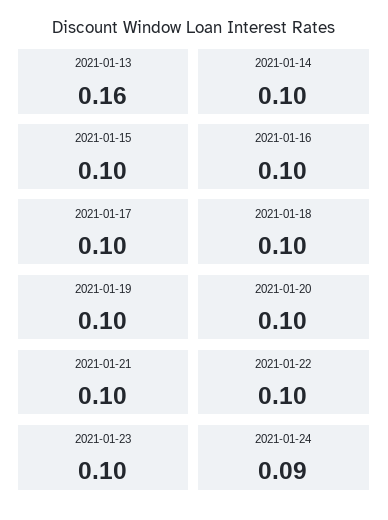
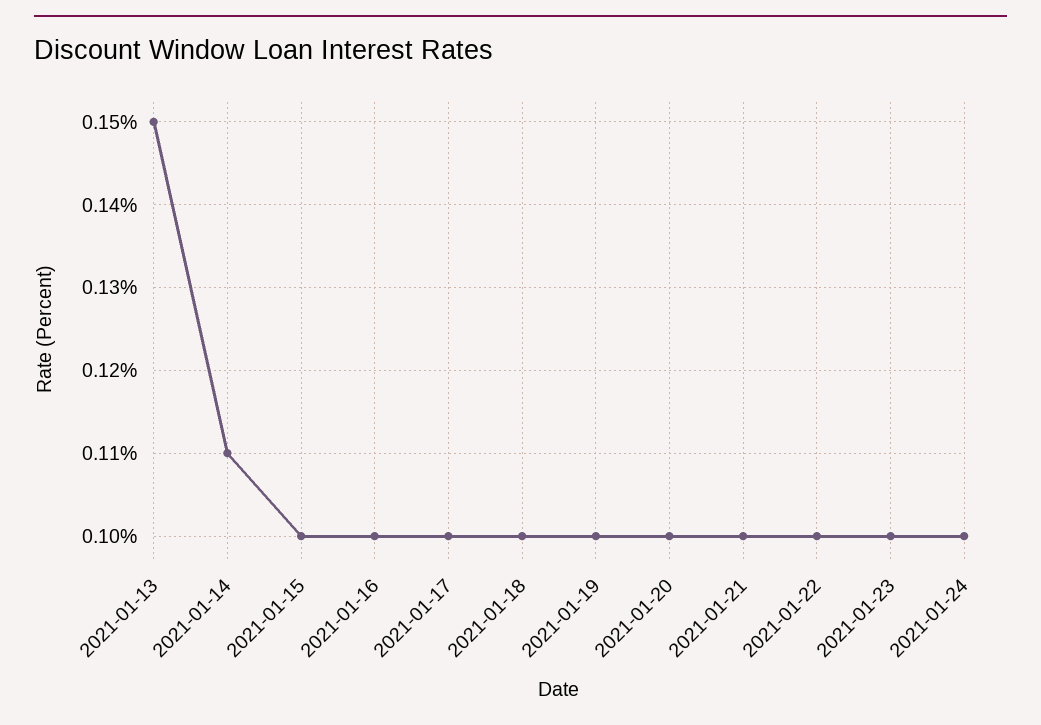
  {
-   "2021-01-13": 0.16,
+   "2021-01-13": 0.15,
-   "2021-01-14": 0.1,
+   "2021-01-14": 0.11,
    "2021-01-15": 0.1,
    "2021-01-16": 0.1,
    "2021-01-17": 0.1,
    "2021-01-18": 0.1,
    "2021-01-19": 0.1,
    "2021-01-20": 0.1,
    "2021-01-21": 0.1,
    "2021-01-22": 0.1,
    "2021-01-23": 0.1,
-   "2021-01-24": 0.09
+   "2021-01-24": 0.1
  }

